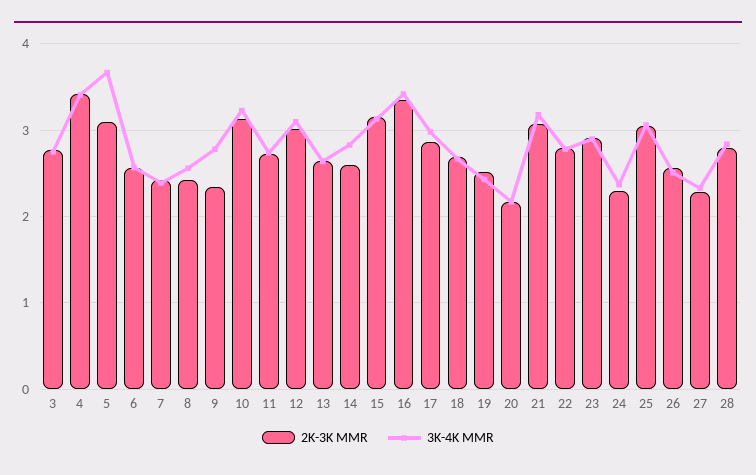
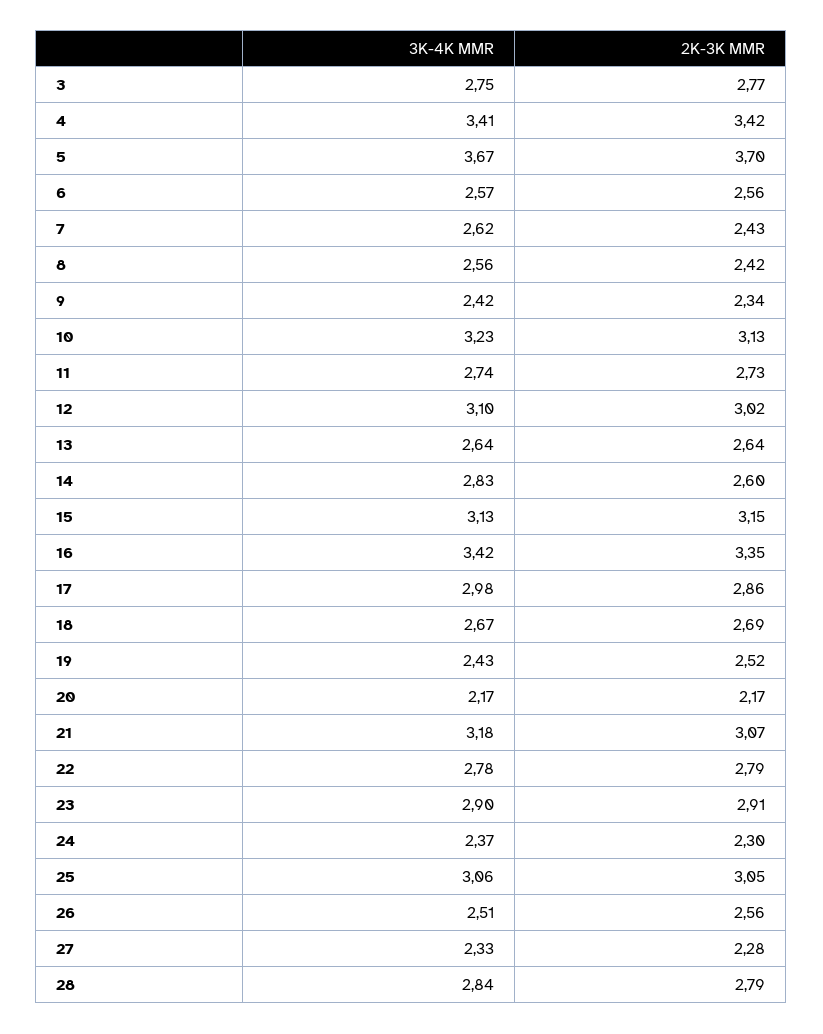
  {
    "2K-3K MMR": {
      "3": 2.77,
      "4": 3.42,
-     "5": 3.1,
+     "5": 3.7,
      "6": 2.56,
      "7": 2.43,
      "8": 2.42,
      "9": 2.34,
      "10": 3.13,
      "11": 2.73,
      "12": 3.02,
      "13": 2.64,
      "14": 2.6,
      "15": 3.15,
      "16": 3.35,
      "17": 2.86,
      "18": 2.69,
      "19": 2.52,
      "20": 2.17,
      "21": 3.07,
      "22": 2.79,
      "23": 2.91,
      "24": 2.3,
      "25": 3.05,
      "26": 2.56,
      "27": 2.28,
      "28": 2.79
    },
    "3K-4K MMR": {
      "3": 2.75,
      "4": 3.41,
      "5": 3.67,
      "6": 2.57,
-     "7": 2.4,
+     "7": 2.62,
      "8": 2.56,
-     "9": 2.8,
+     "9": 2.42,
      "10": 3.23,
      "11": 2.74,
      "12": 3.1,
      "13": 2.64,
      "14": 2.83,
      "15": 3.13,
      "16": 3.42,
      "17": 2.98,
      "18": 2.67,
      "19": 2.43,
      "20": 2.17,
      "21": 3.18,
      "22": 2.78,
      "23": 2.9,
      "24": 2.37,
      "25": 3.06,
      "26": 2.51,
      "27": 2.33,
      "28": 2.84
    }
  }

